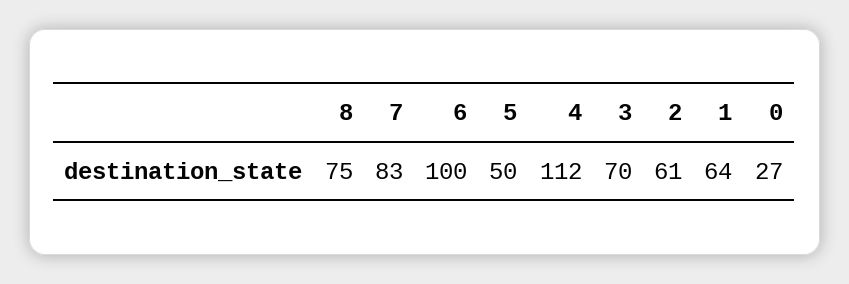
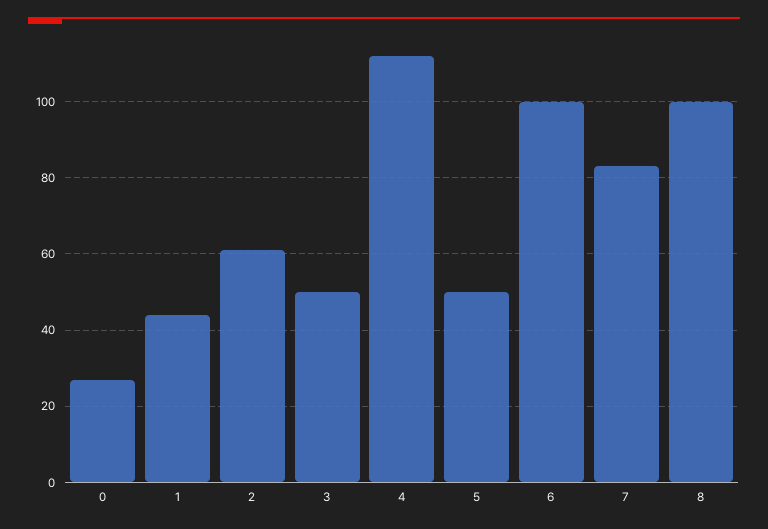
  {
-   "8": 75,
+   "8": 100,
    "7": 83,
    "6": 100,
    "5": 50,
    "4": 112,
-   "3": 70,
+   "3": 50,
    "2": 61,
-   "1": 64,
+   "1": 45,
    "0": 27
  }

